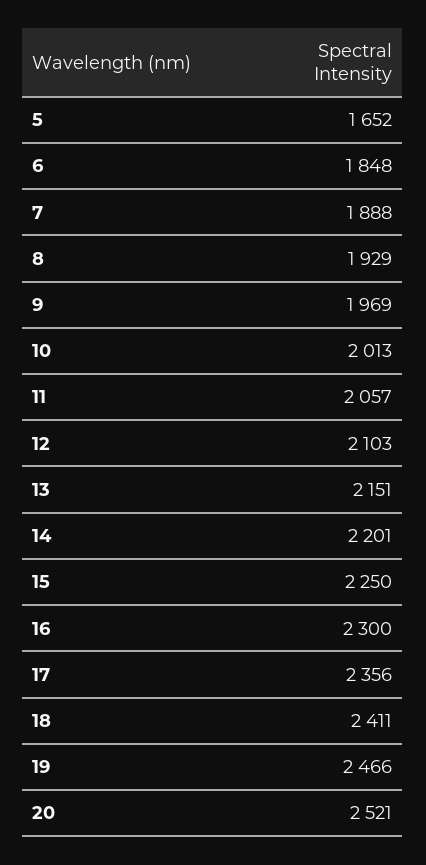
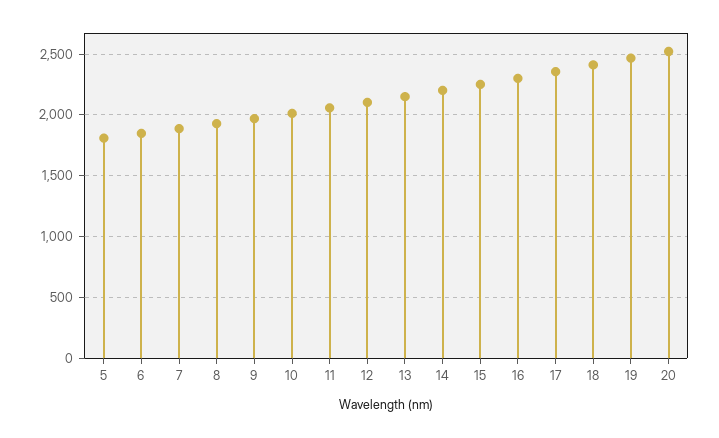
  {
-   "5": 1652,
+   "5": 1800,
    "6": 1848,
    "7": 1888,
    "8": 1929,
    "9": 1969,
    "10": 2013,
    "11": 2057,
    "12": 2103,
    "13": 2151,
    "14": 2201,
    "15": 2250,
    "16": 2300,
    "17": 2356,
    "18": 2411,
    "19": 2466,
    "20": 2521
  }

